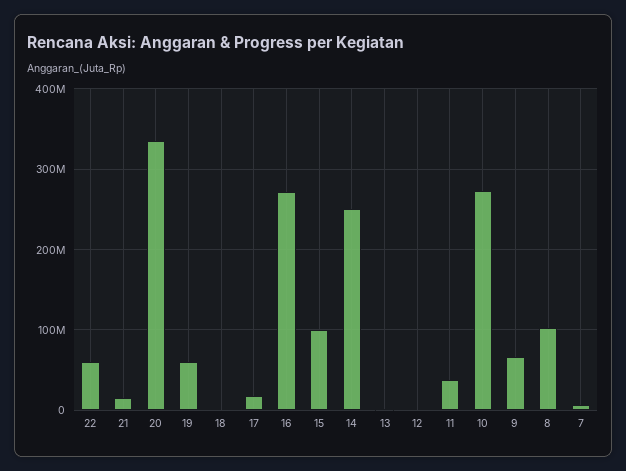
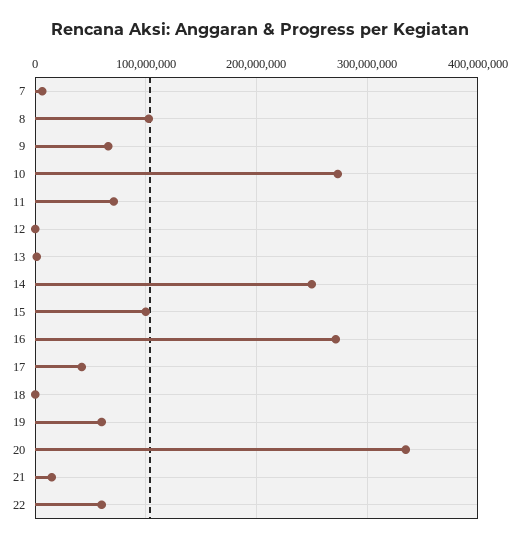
  {
    "22": 60000000,
    "21": 20000000,
    "20": 340000000,
    "19": 60000000,
    "18": 0,
-   "17": 20000000,
+   "17": 40000000,
    "16": 270000000,
    "15": 100000000,
    "14": 250000000,
    "13": 0,
    "12": 0,
-   "11": 40000000,
+   "11": 70000000,
    "10": 270000000,
    "9": 70000000,
    "8": 100000000,
    "7": 10000000
  }

